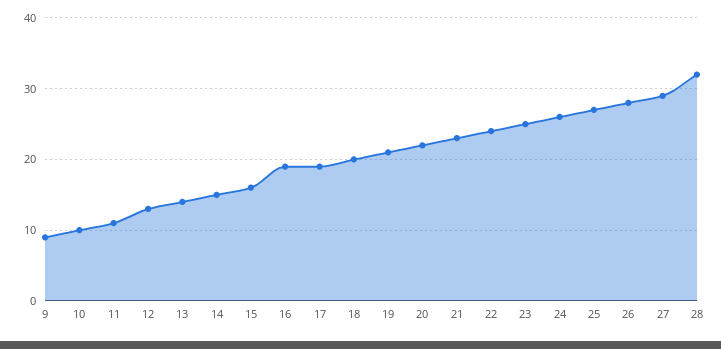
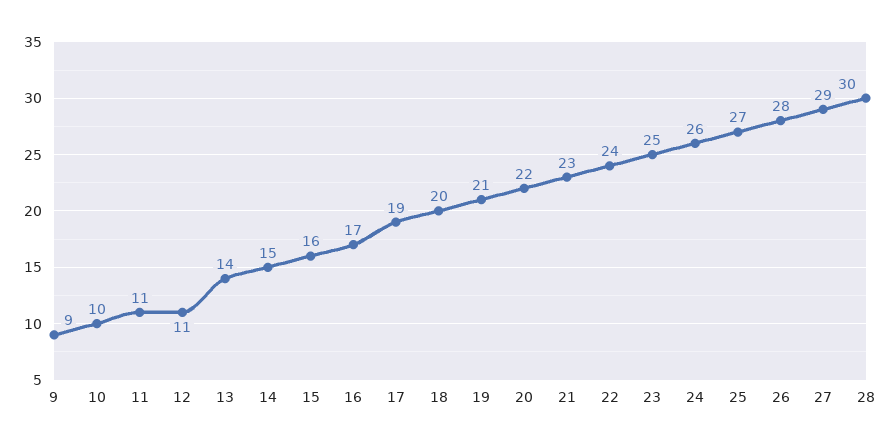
  {
    "9": 9,
    "10": 10,
    "11": 11,
-   "12": 13,
+   "12": 11,
    "13": 14,
    "14": 15,
    "15": 16,
-   "16": 19,
+   "16": 17,
    "17": 19,
    "18": 20,
    "19": 21,
    "20": 22,
    "21": 23,
    "22": 24,
    "23": 25,
    "24": 26,
    "25": 27,
    "26": 28,
    "27": 29,
-   "28": 32
+   "28": 30
  }

